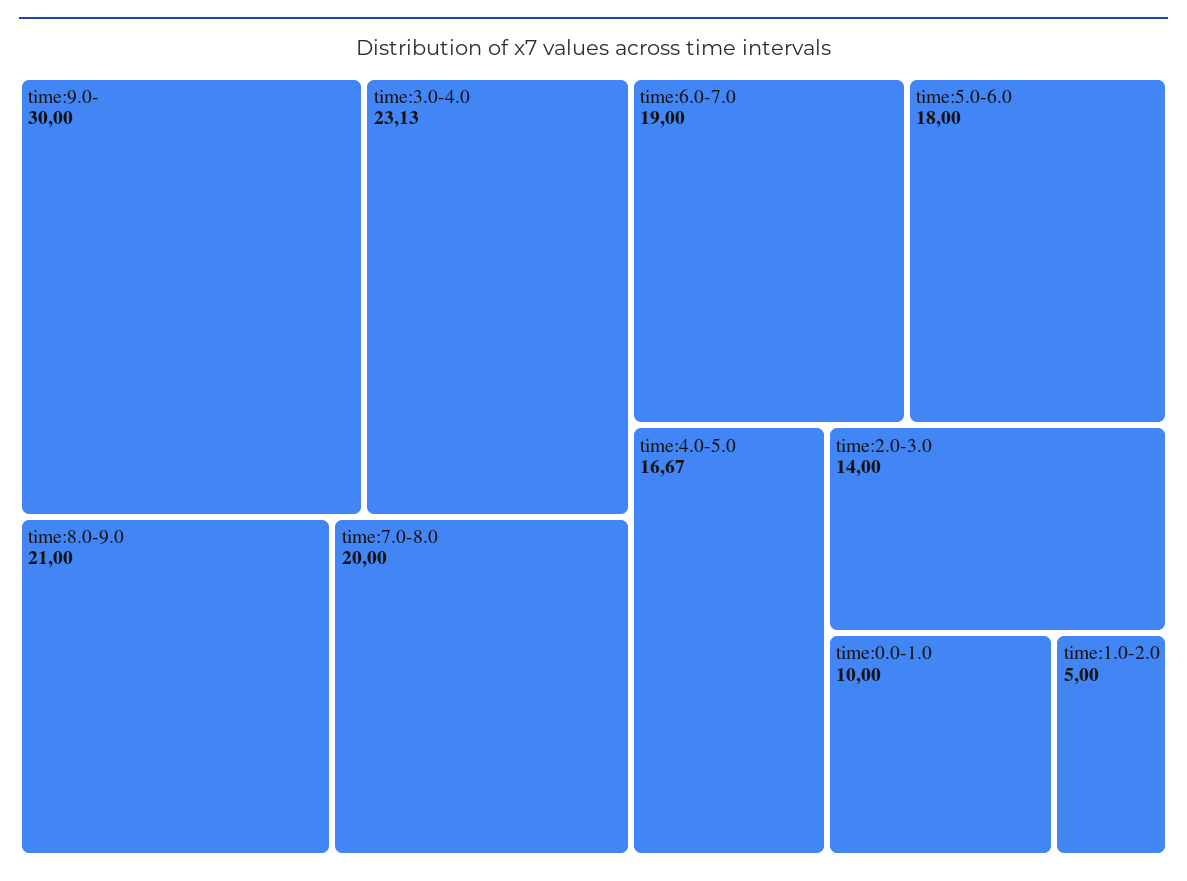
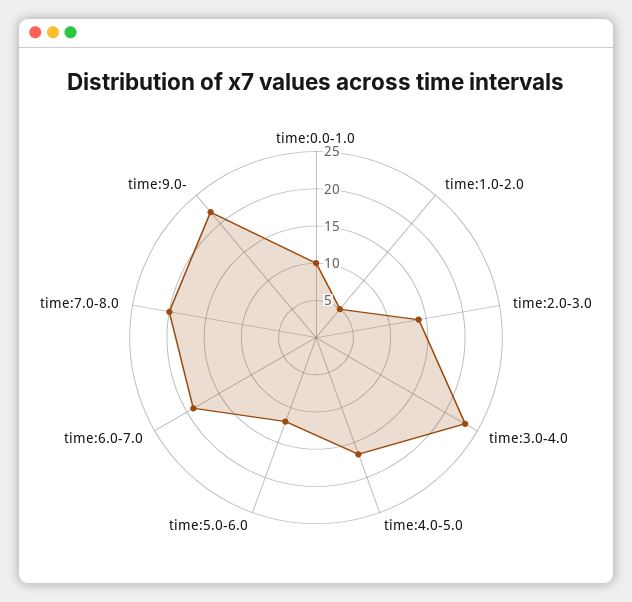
  {
-   "time:9.0-": 30,
+   "time:9.0-": 22.5,
    "time:3.0-4.0": 23.13,
-   "time:8.0-9.0": 21,
    "time:7.0-8.0": 20,
    "time:6.0-7.0": 19,
-   "time:5.0-6.0": 18,
+   "time:5.0-6.0": 12.5,
    "time:4.0-5.0": 16.67,
    "time:2.0-3.0": 14,
    "time:0.0-1.0": 10,
    "time:1.0-2.0": 5
  }

